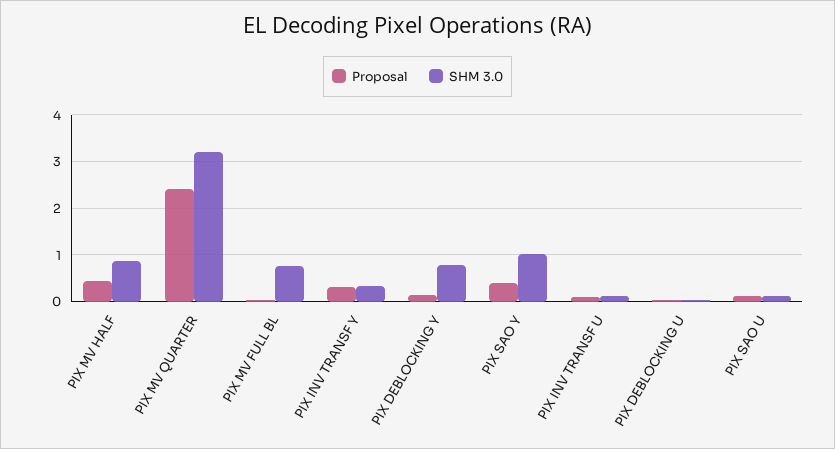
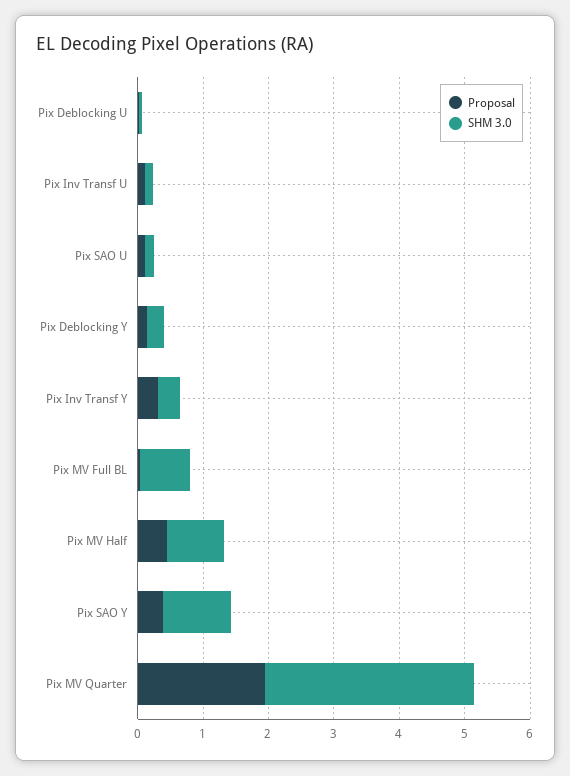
  {
    "Proposal": {
      "PIX MV HALF": 0.4,
-     "PIX MV QUARTER": 2.4,
+     "PIX MV QUARTER": 2,
      "PIX MV FULL BL": 0,
      "PIX INV TRANSF Y": 0.4,
      "PIX DEBLOCKING Y": 0.2,
      "PIX SAO Y": 0.4,
      "PIX INV TRANSF U": 0.2,
      "PIX DEBLOCKING U": 0,
      "PIX SAO U": 0.2
    },
    "SHM 3.0": {
      "PIX MV HALF": 0.8,
      "PIX MV QUARTER": 3.2,
      "PIX MV FULL BL": 0.8,
      "PIX INV TRANSF Y": 0.4,
-     "PIX DEBLOCKING Y": 0.8,
+     "PIX DEBLOCKING Y": 0.2,
      "PIX SAO Y": 1,
      "PIX INV TRANSF U": 0.2,
      "PIX DEBLOCKING U": 0,
      "PIX SAO U": 0.2
    }
  }

